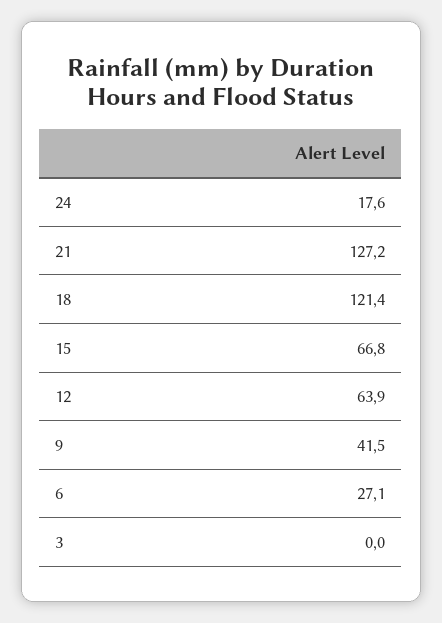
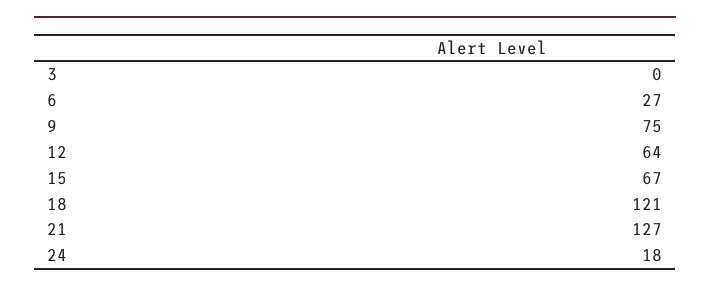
  {
    "24": 17.6,
    "21": 127.2,
    "18": 121.4,
    "15": 66.8,
    "12": 63.9,
-   "9": 41.5,
+   "9": 75,
    "6": 27.1,
    "3": 0
  }

